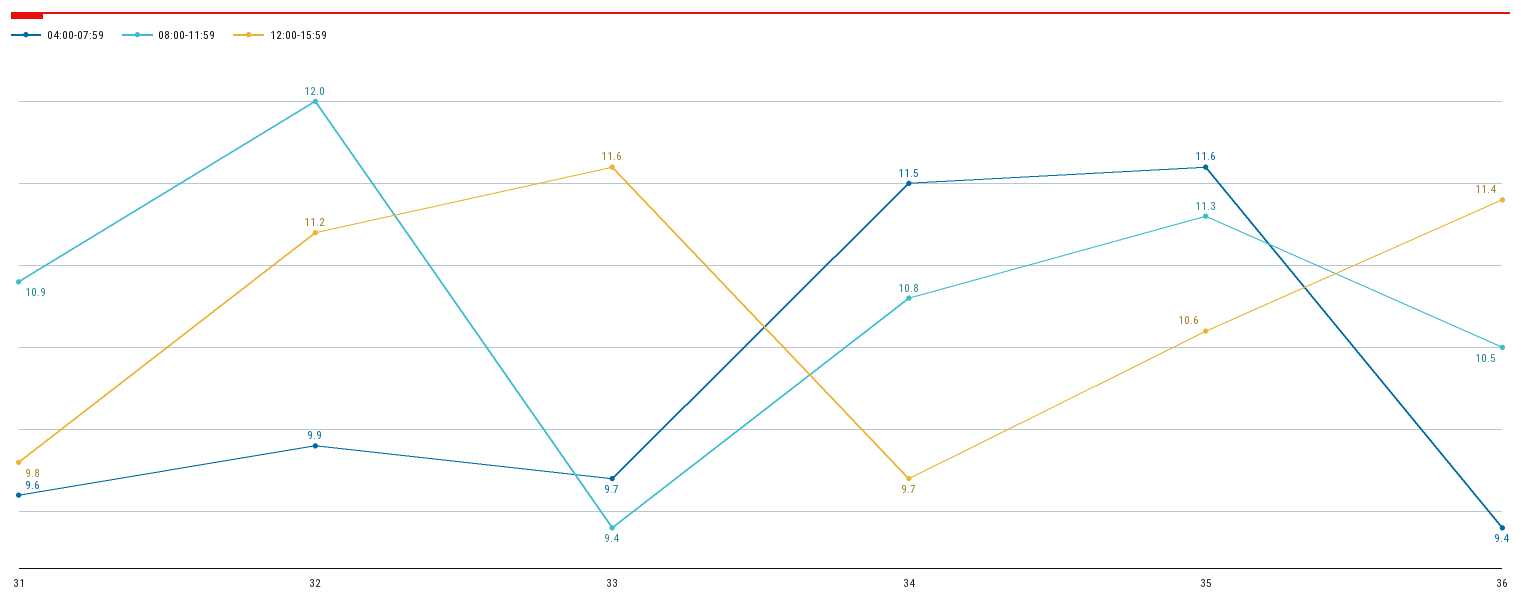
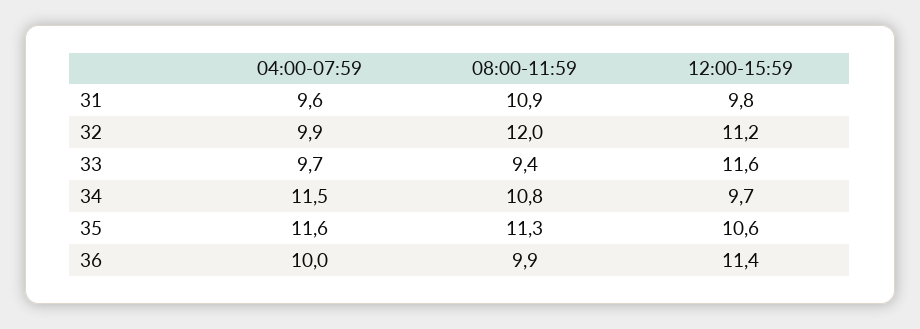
  {
    "04:00-07:59": {
      "31": 9.6,
      "32": 9.9,
      "33": 9.7,
      "34": 11.5,
      "35": 11.6,
-     "36": 9.4
+     "36": 10
    },
    "08:00-11:59": {
      "31": 10.9,
      "32": 12,
      "33": 9.4,
      "34": 10.8,
      "35": 11.3,
-     "36": 10.5
+     "36": 9.9
    },
    "12:00-15:59": {
      "31": 9.8,
      "32": 11.2,
      "33": 11.6,
      "34": 9.7,
      "35": 10.6,
      "36": 11.4
    }
  }

